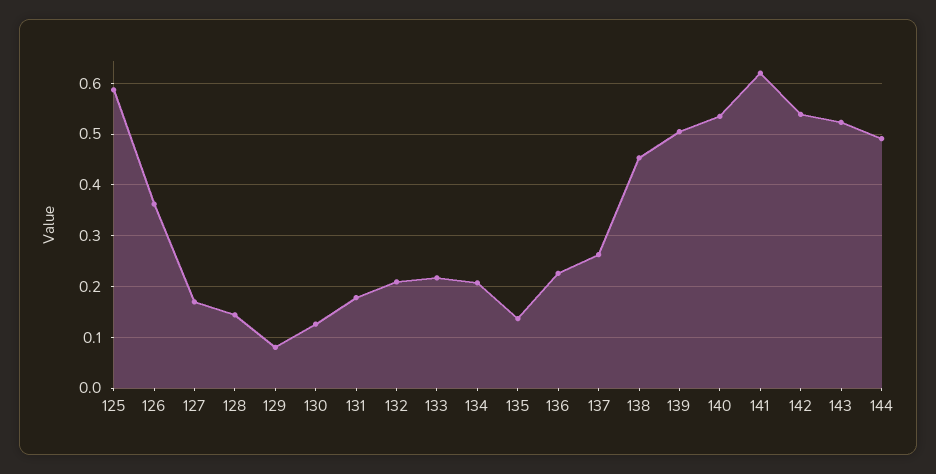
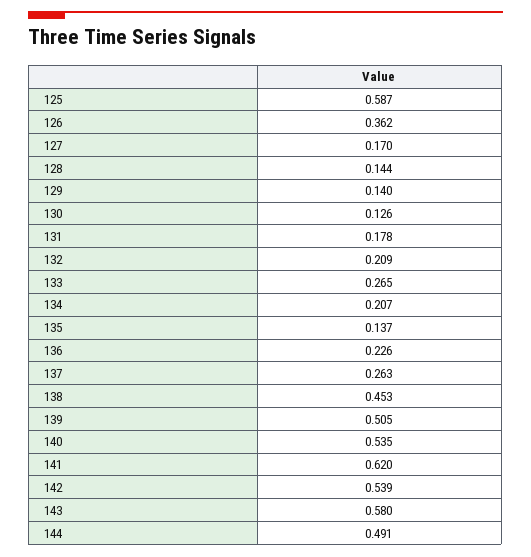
  {
    "125": 0.587,
    "126": 0.362,
    "127": 0.17,
    "128": 0.144,
-   "129": 0.08,
+   "129": 0.14,
    "130": 0.126,
    "131": 0.178,
    "132": 0.209,
-   "133": 0.22,
+   "133": 0.265,
    "134": 0.207,
    "135": 0.137,
    "136": 0.226,
    "137": 0.263,
    "138": 0.453,
    "139": 0.505,
    "140": 0.535,
    "141": 0.62,
    "142": 0.539,
-   "143": 0.52,
+   "143": 0.58,
    "144": 0.491
  }

